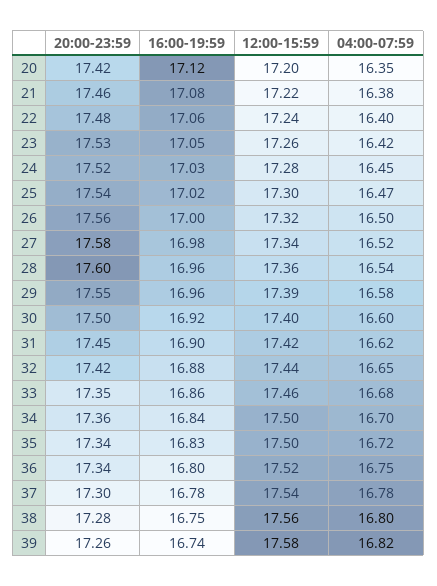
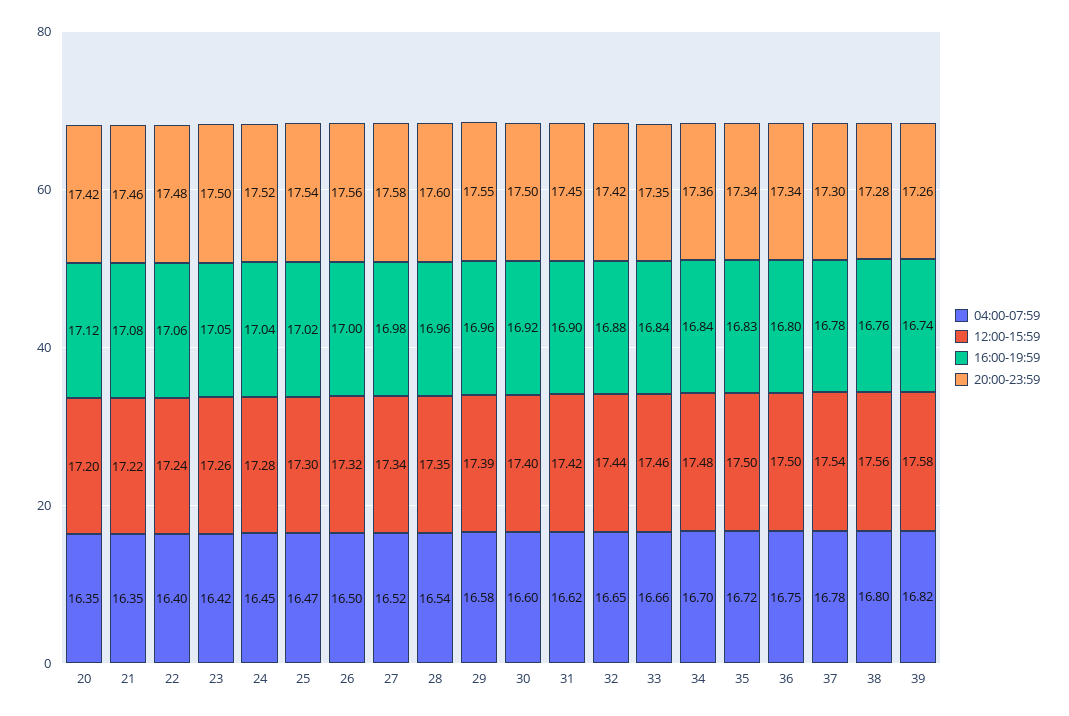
  {
    "20:00-23:59": {
      "20": 17.42,
      "21": 17.46,
      "22": 17.48,
-     "23": 17.53,
+     "23": 17.5,
      "24": 17.52,
      "25": 17.54,
      "26": 17.56,
      "27": 17.58,
      "28": 17.6,
      "29": 17.55,
      "30": 17.5,
      "31": 17.45,
      "32": 17.42,
      "33": 17.35,
      "34": 17.36,
      "35": 17.34,
      "36": 17.34,
      "37": 17.3,
      "38": 17.28,
      "39": 17.26
    },
    "16:00-19:59": {
      "20": 17.12,
      "21": 17.08,
      "22": 17.06,
      "23": 17.05,
-     "24": 17.03,
+     "24": 17.04,
      "25": 17.02,
      "26": 17,
      "27": 16.98,
      "28": 16.96,
      "29": 16.96,
      "30": 16.92,
      "31": 16.9,
      "32": 16.88,
-     "33": 16.86,
+     "33": 16.84,
      "34": 16.84,
      "35": 16.83,
      "36": 16.8,
      "37": 16.78,
-     "38": 16.75,
+     "38": 16.76,
      "39": 16.74
    },
    "12:00-15:59": {
      "20": 17.2,
      "21": 17.22,
      "22": 17.24,
      "23": 17.26,
      "24": 17.28,
      "25": 17.3,
      "26": 17.32,
      "27": 17.34,
-     "28": 17.36,
+     "28": 17.35,
      "29": 17.39,
      "30": 17.4,
      "31": 17.42,
      "32": 17.44,
      "33": 17.46,
-     "34": 17.5,
+     "34": 17.48,
      "35": 17.5,
-     "36": 17.52,
+     "36": 17.5,
      "37": 17.54,
      "38": 17.56,
      "39": 17.58
    },
    "04:00-07:59": {
      "20": 16.35,
-     "21": 16.38,
+     "21": 16.35,
      "22": 16.4,
      "23": 16.42,
      "24": 16.45,
      "25": 16.47,
      "26": 16.5,
      "27": 16.52,
      "28": 16.54,
      "29": 16.58,
      "30": 16.6,
      "31": 16.62,
      "32": 16.65,
-     "33": 16.68,
+     "33": 16.66,
      "34": 16.7,
      "35": 16.72,
      "36": 16.75,
      "37": 16.78,
      "38": 16.8,
      "39": 16.82
    }
  }

